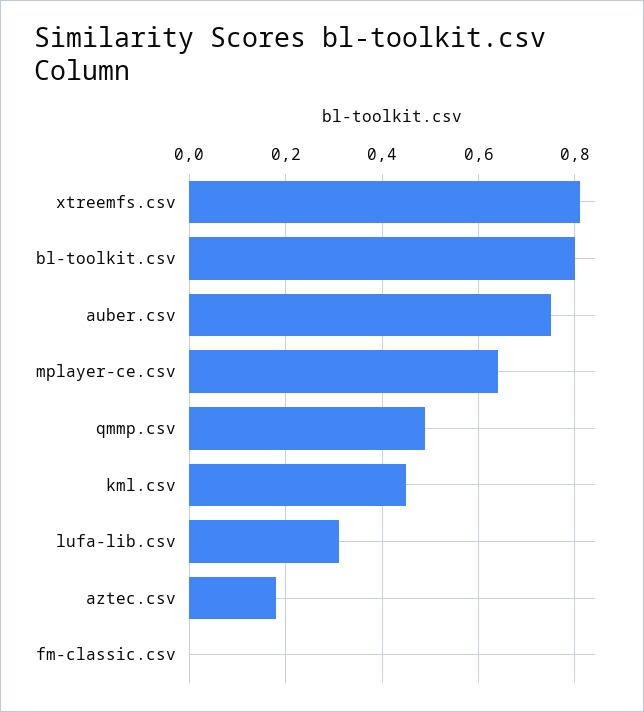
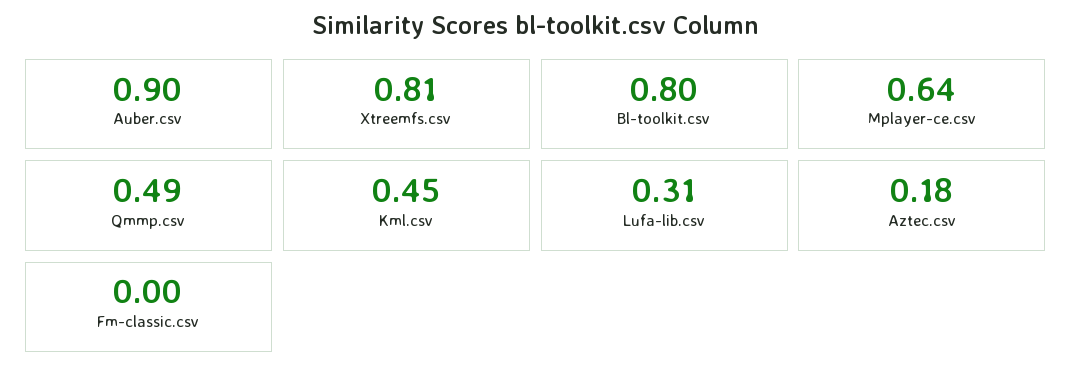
  {
    "xtreemfs.csv": 0.81,
    "bl-toolkit.csv": 0.8,
-   "auber.csv": 0.75,
+   "auber.csv": 0.9,
    "mplayer-ce.csv": 0.64,
    "qmmp.csv": 0.49,
    "kml.csv": 0.45,
    "lufa-lib.csv": 0.31,
    "aztec.csv": 0.18,
    "fm-classic.csv": 0
  }

